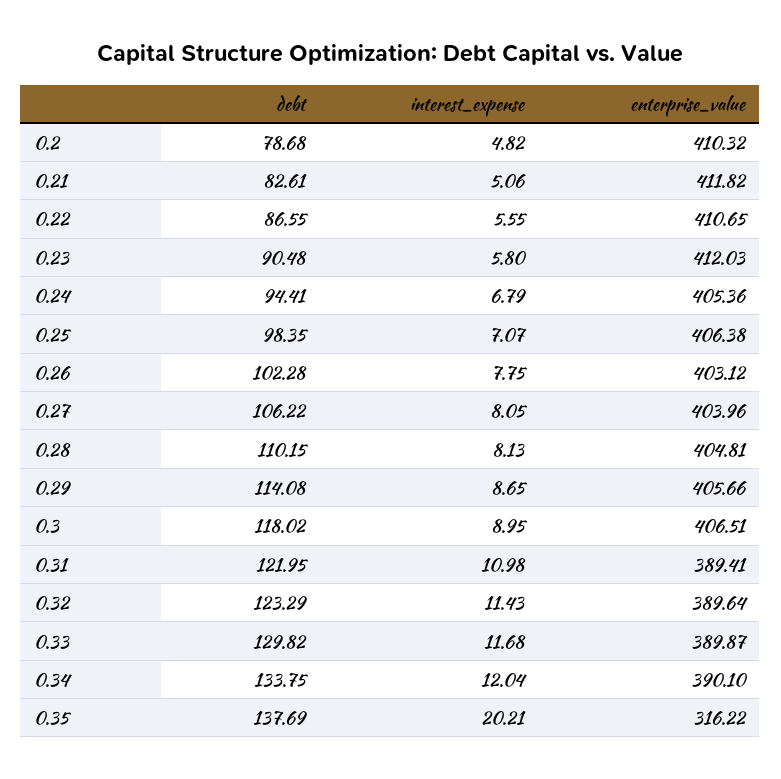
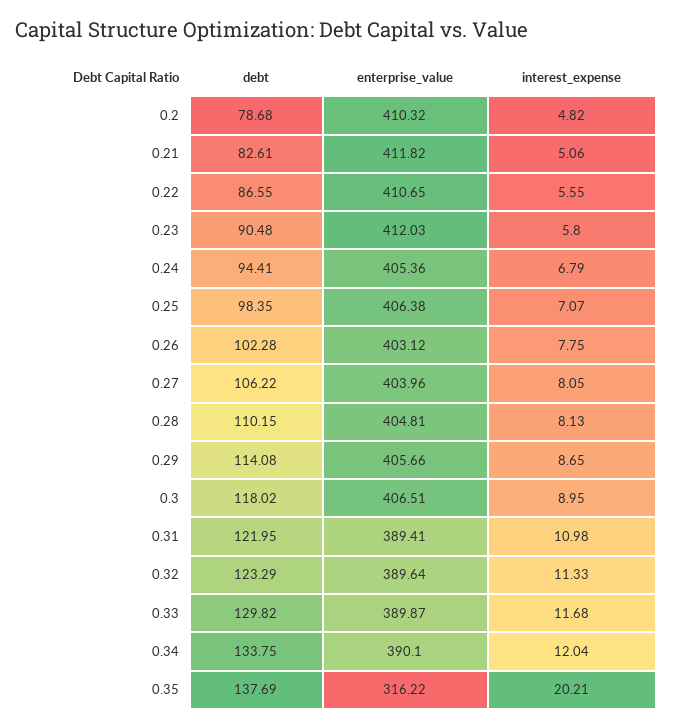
  {
    "debt": {
      "0.2": 78.68,
      "0.21": 82.61,
      "0.22": 86.55,
      "0.23": 90.48,
      "0.24": 94.41,
      "0.25": 98.35,
      "0.26": 102.28,
      "0.27": 106.22,
      "0.28": 110.15,
      "0.29": 114.08,
      "0.3": 118.02,
      "0.31": 121.95,
      "0.32": 123.29,
      "0.33": 129.82,
      "0.34": 133.75,
      "0.35": 137.69
    },
    "interest_expense": {
      "0.2": 4.82,
      "0.21": 5.06,
      "0.22": 5.55,
      "0.23": 5.8,
      "0.24": 6.79,
      "0.25": 7.07,
      "0.26": 7.75,
      "0.27": 8.05,
      "0.28": 8.13,
      "0.29": 8.65,
      "0.3": 8.95,
      "0.31": 10.98,
-     "0.32": 11.43,
+     "0.32": 11.33,
      "0.33": 11.68,
      "0.34": 12.04,
      "0.35": 20.21
    },
    "enterprise_value": {
      "0.2": 410.32,
      "0.21": 411.82,
      "0.22": 410.65,
      "0.23": 412.03,
      "0.24": 405.36,
      "0.25": 406.38,
      "0.26": 403.12,
      "0.27": 403.96,
      "0.28": 404.81,
      "0.29": 405.66,
      "0.3": 406.51,
      "0.31": 389.41,
      "0.32": 389.64,
      "0.33": 389.87,
      "0.34": 390.1,
      "0.35": 316.22
    }
  }

